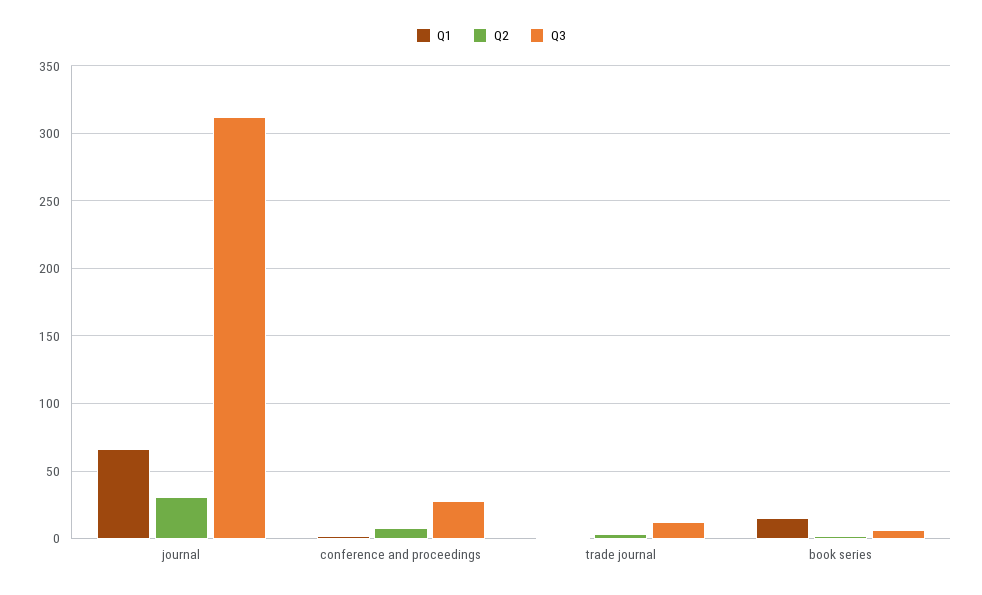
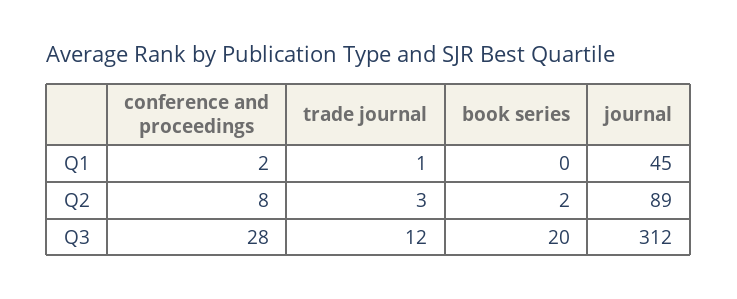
  {
    "Q1": {
-     "journal": 65,
+     "journal": 45,
      "conference and proceedings": 2,
      "trade journal": 1,
-     "book series": 15
+     "book series": 0
    },
    "Q2": {
-     "journal": 30,
+     "journal": 89,
      "conference and proceedings": 8,
      "trade journal": 3,
      "book series": 2
    },
    "Q3": {
      "journal": 312,
      "conference and proceedings": 28,
      "trade journal": 12,
-     "book series": 5
+     "book series": 20
    }
  }

